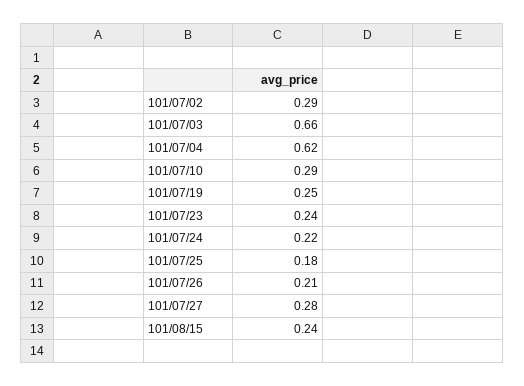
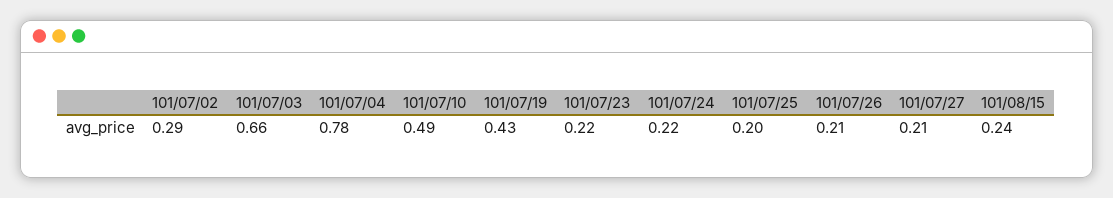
  {
    "101/07/02": 0.29,
    "101/07/03": 0.66,
-   "101/07/04": 0.62,
+   "101/07/04": 0.78,
-   "101/07/10": 0.29,
+   "101/07/10": 0.49,
-   "101/07/19": 0.25,
+   "101/07/19": 0.43,
-   "101/07/23": 0.24,
+   "101/07/23": 0.22,
    "101/07/24": 0.22,
-   "101/07/25": 0.18,
+   "101/07/25": 0.2,
    "101/07/26": 0.21,
-   "101/07/27": 0.28,
+   "101/07/27": 0.21,
    "101/08/15": 0.24
  }

